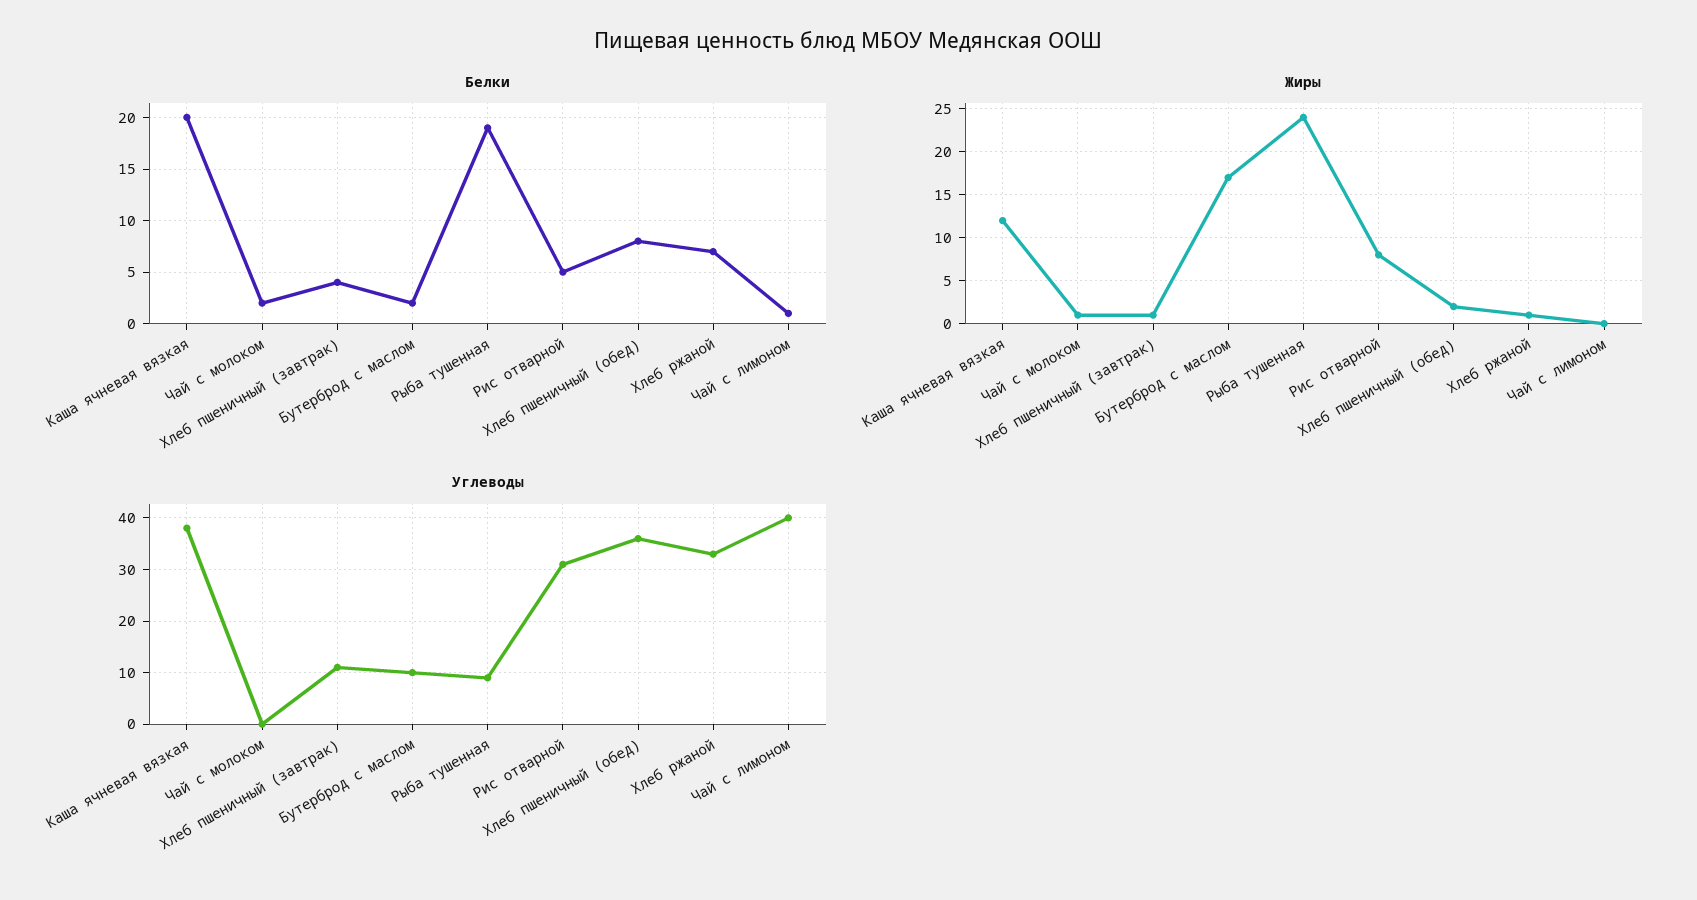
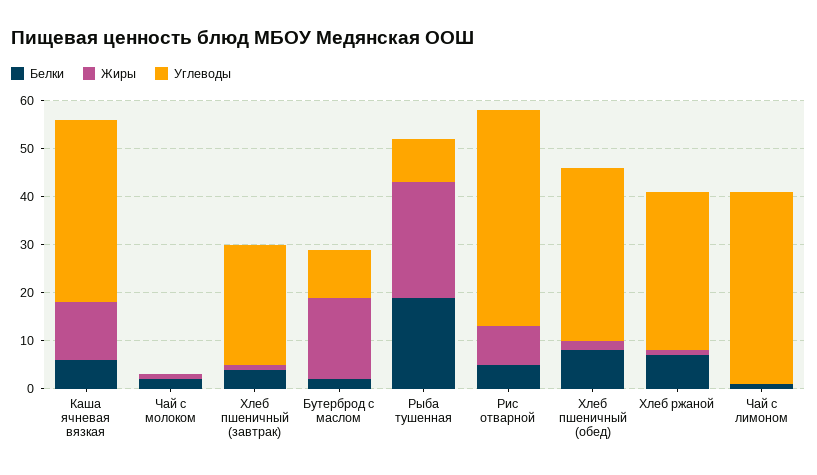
  {
    "Белки": {
-     "Каша ячневая вязкая": 20,
+     "Каша ячневая вязкая": 5,
      "Чай с молоком": 2,
      "Хлеб пшеничный (завтрак)": 4,
      "Бутерброд с маслом": 2,
      "Рыба тушенная": 19,
      "Рис отварной": 5,
      "Хлеб пшеничный (обед)": 8,
      "Хлеб ржаной": 7,
      "Чай с лимоном": 1
    },
    "Жиры": {
      "Каша ячневая вязкая": 12,
      "Чай с молоком": 1,
      "Хлеб пшеничный (завтрак)": 1,
      "Бутерброд с маслом": 17,
      "Рыба тушенная": 24,
      "Рис отварной": 8,
      "Хлеб пшеничный (обед)": 2,
      "Хлеб ржаной": 1,
      "Чай с лимоном": 0
    },
    "Углеводы": {
      "Каша ячневая вязкая": 40,
      "Чай с молоком": 0,
-     "Хлеб пшеничный (завтрак)": 10,
+     "Хлеб пшеничный (завтрак)": 25,
      "Бутерброд с маслом": 10,
      "Рыба тушенная": 10,
-     "Рис отварной": 30,
+     "Рис отварной": 45,
      "Хлеб пшеничный (обед)": 35,
      "Хлеб ржаной": 35,
      "Чай с лимоном": 40
    }
  }

